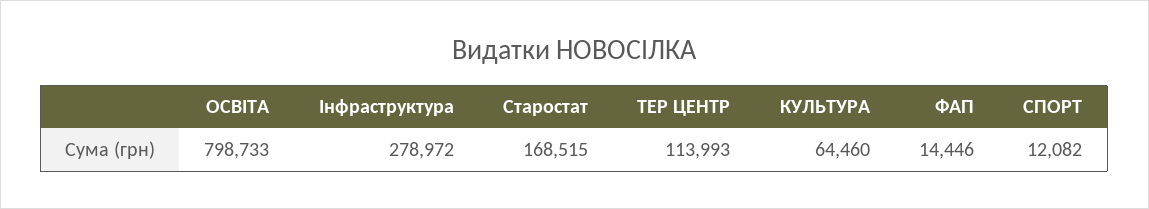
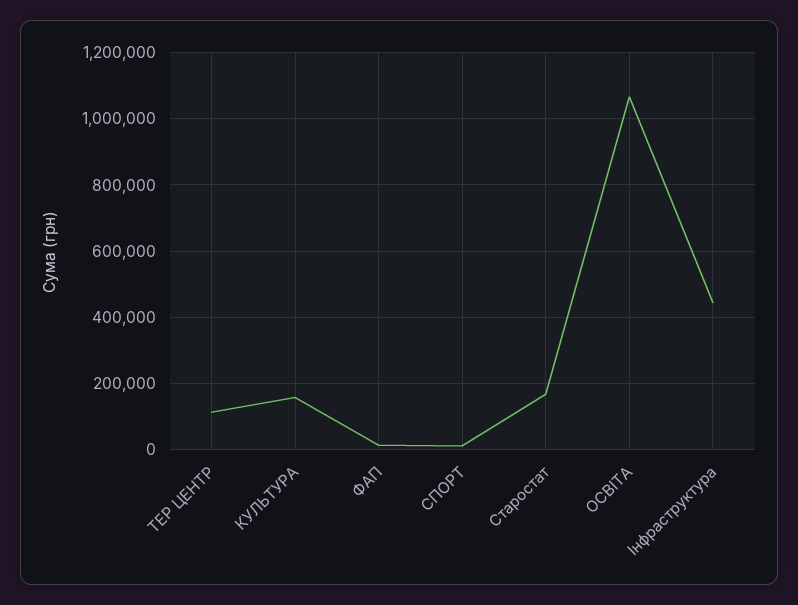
  {
-   "ОСВІТА": 798733,
+   "ОСВІТА": 1060000,
-   "Інфраструктура": 278972,
+   "Інфраструктура": 440000,
    "Старостат": 168515,
    "ТЕР ЦЕНТР": 113993,
-   "КУЛЬТУРА": 64460,
+   "КУЛЬТУРА": 160000,
    "ФАП": 14446,
    "СПОРТ": 12082
  }

